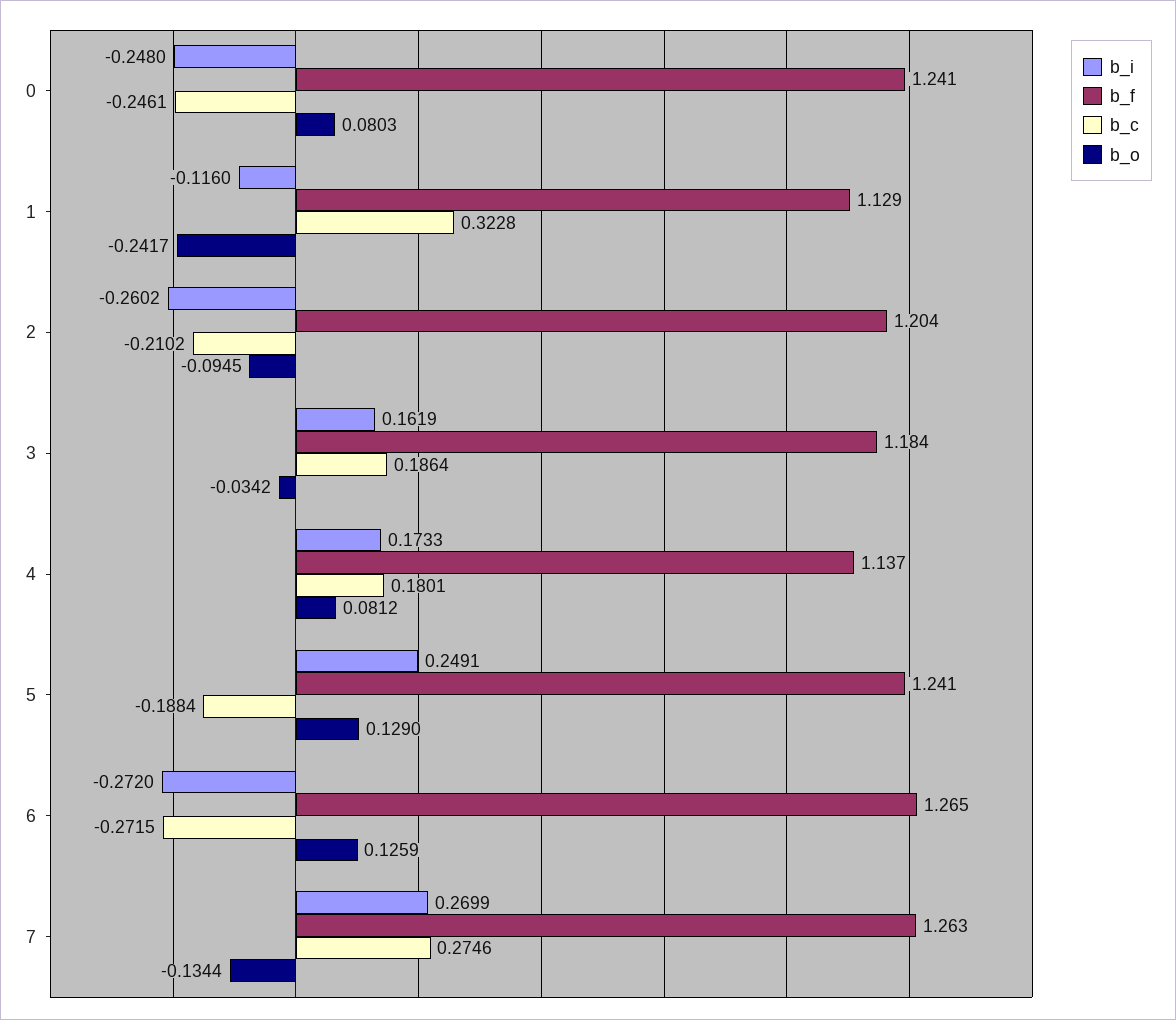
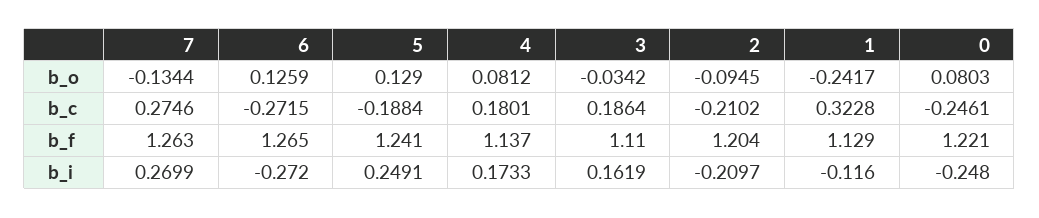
  {
    "b_i": {
      "0": -0.248,
      "1": -0.116,
-     "2": -0.2602,
+     "2": -0.2097,
      "3": 0.1619,
      "4": 0.1733,
      "5": 0.2491,
      "6": -0.272,
      "7": 0.2699
    },
    "b_f": {
-     "0": 1.241,
+     "0": 1.221,
      "1": 1.129,
      "2": 1.204,
-     "3": 1.184,
+     "3": 1.11,
      "4": 1.137,
      "5": 1.241,
      "6": 1.265,
      "7": 1.263
    },
    "b_c": {
      "0": -0.2461,
      "1": 0.3228,
      "2": -0.2102,
      "3": 0.1864,
      "4": 0.1801,
      "5": -0.1884,
      "6": -0.2715,
      "7": 0.2746
    },
    "b_o": {
      "0": 0.0803,
      "1": -0.2417,
      "2": -0.0945,
      "3": -0.0342,
      "4": 0.0812,
      "5": 0.129,
      "6": 0.1259,
      "7": -0.1344
    }
  }

